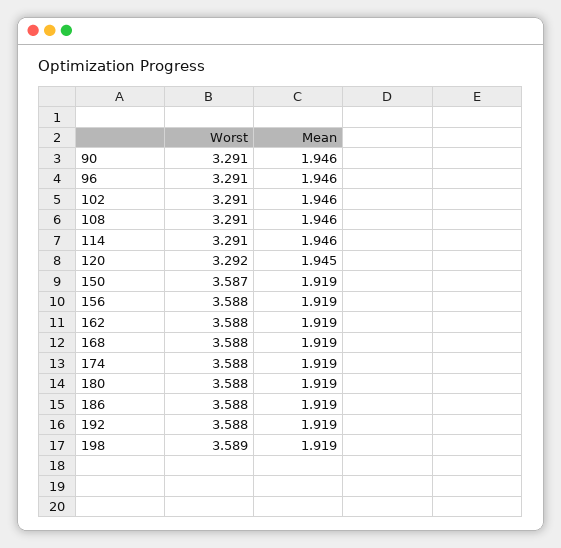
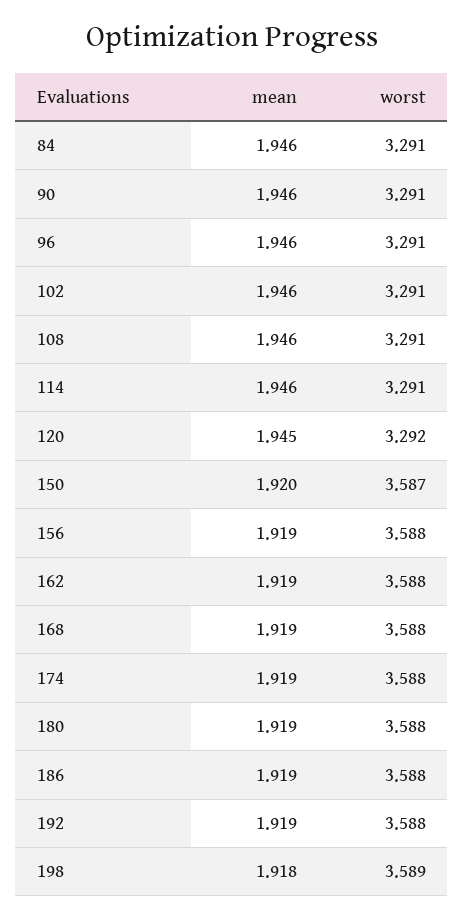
  {
    "Worst": {
      "90": 3.291,
      "96": 3.291,
      "102": 3.291,
      "108": 3.291,
      "114": 3.291,
      "120": 3.292,
      "150": 3.587,
      "156": 3.588,
      "162": 3.588,
      "168": 3.588,
      "174": 3.588,
      "180": 3.588,
      "186": 3.588,
      "192": 3.588,
-     "198": 3.589
+     "198": 3.589,
+     "84": 3.291
    },
    "Mean": {
      "90": 1.946,
      "96": 1.946,
      "102": 1.946,
      "108": 1.946,
      "114": 1.946,
      "120": 1.945,
-     "150": 1.919,
+     "150": 1.92,
      "156": 1.919,
      "162": 1.919,
      "168": 1.919,
      "174": 1.919,
      "180": 1.919,
      "186": 1.919,
      "192": 1.919,
-     "198": 1.919
+     "198": 1.918,
+     "84": 1.946
    }
  }

